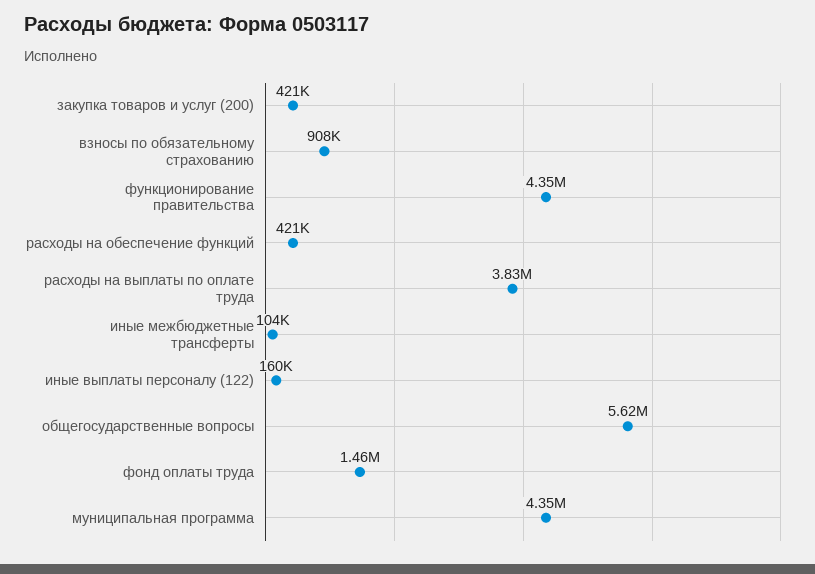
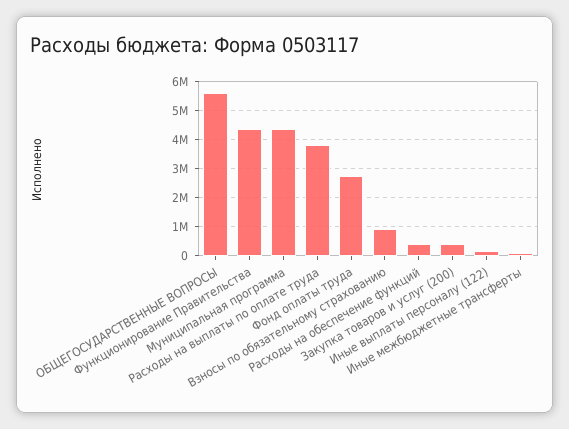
  {
    "закупка товаров и услуг (200)": 421000,
    "взносы по обязательному страхованию": 908000,
    "функционирование правительства": 4350000,
    "расходы на обеспечение функций": 421000,
    "расходы на выплаты по оплате труда": 3830000,
    "иные межбюджетные трансферты": 104000,
    "иные выплаты персоналу (122)": 160000,
    "общегосударственные вопросы": 5620000,
-   "фонд оплаты труда": 1460000,
+   "фонд оплаты труда": 2750000,
    "муниципальная программа": 4350000
  }

